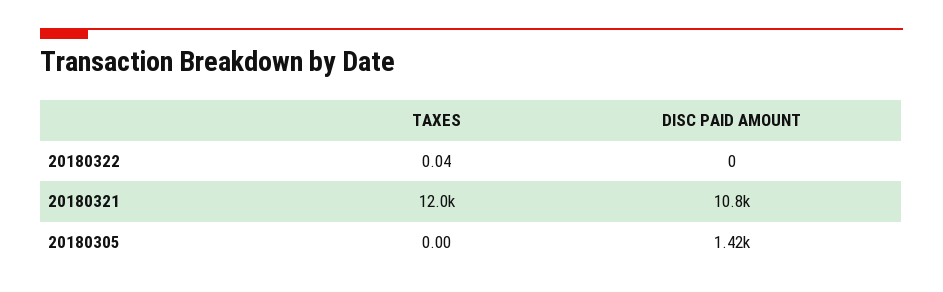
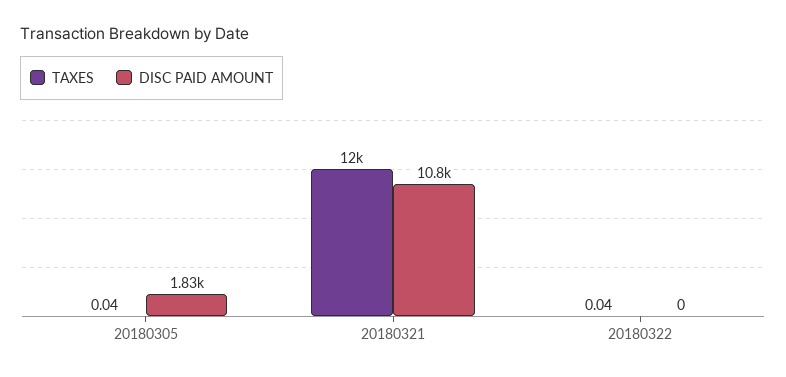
  {
    "TAXES": {
      "20180322": 0.04,
      "20180321": 12000,
-     "20180305": 0
+     "20180305": 0.04
    },
    "DISC PAID AMOUNT": {
      "20180322": 0,
      "20180321": 10800,
-     "20180305": 1420
+     "20180305": 1830
    }
  }

